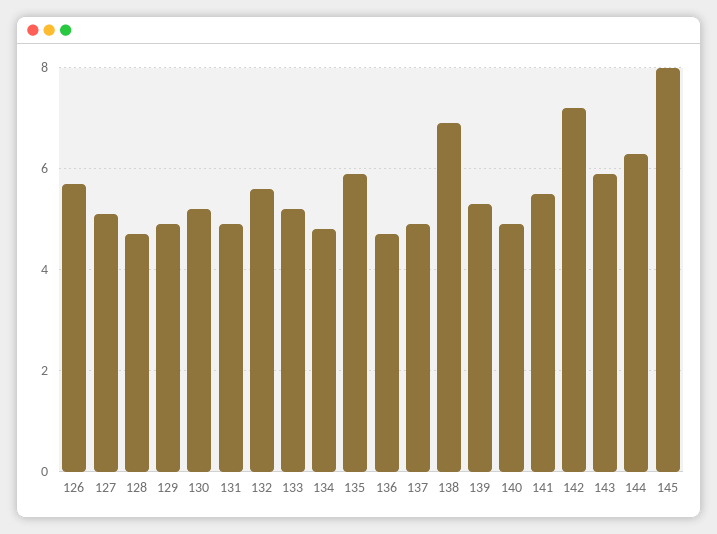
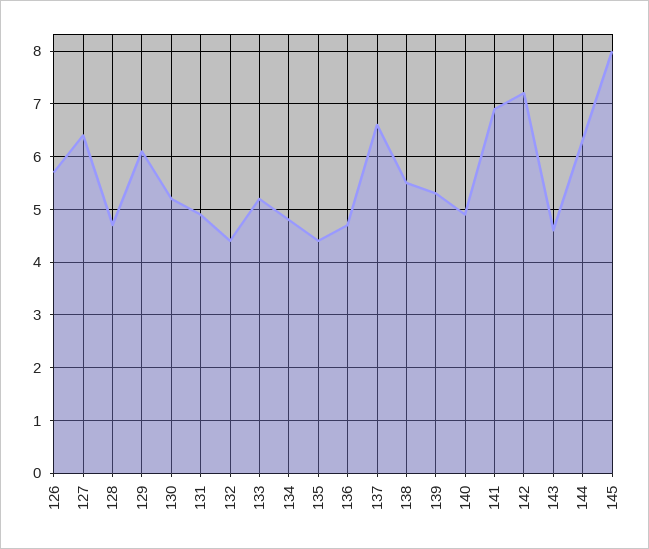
  {
    "126": 5.5,
-   "127": 5,
+   "127": 6.5,
    "128": 4.5,
-   "129": 5,
+   "129": 6,
    "130": 5,
    "131": 5,
-   "132": 5.5,
+   "132": 4.5,
    "133": 5,
    "134": 5,
-   "135": 6,
+   "135": 4.5,
    "136": 4.5,
-   "137": 5,
+   "137": 6.5,
-   "138": 7,
+   "138": 5.5,
    "139": 5.5,
    "140": 5,
-   "141": 5.5,
+   "141": 7,
    "142": 7,
-   "143": 6,
+   "143": 4.5,
    "144": 6.5,
    "145": 8
  }

